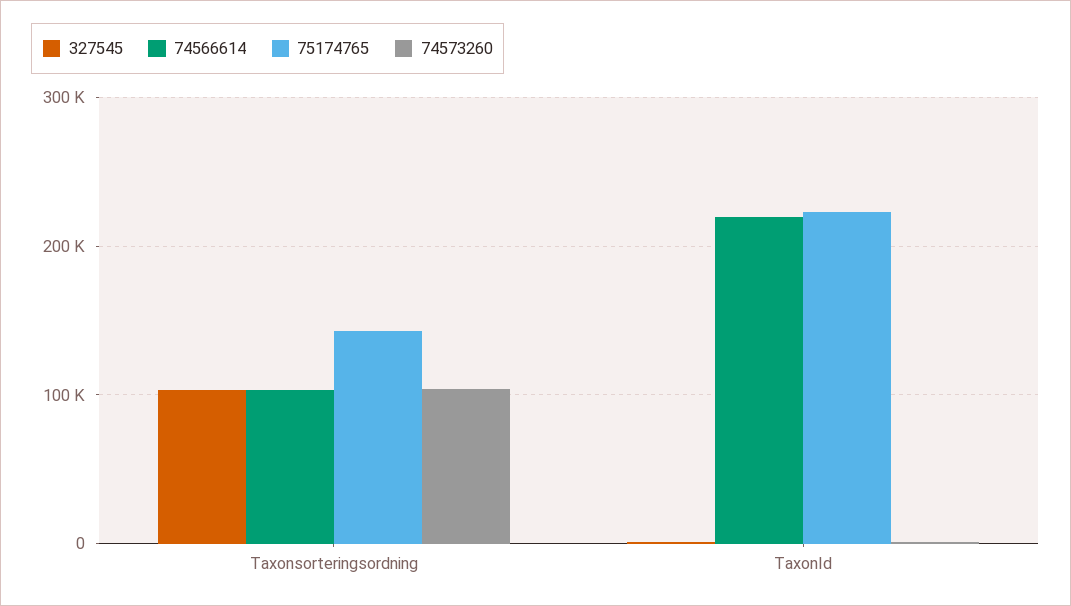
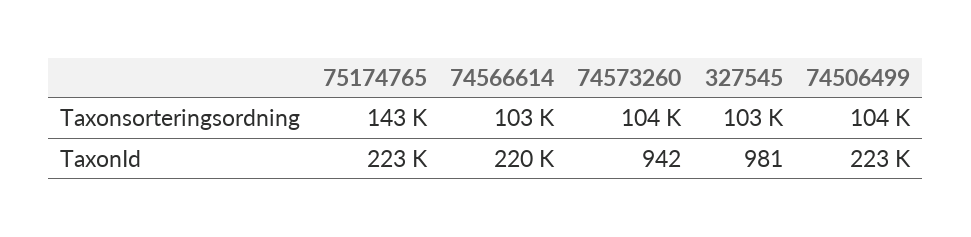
  {
    "327545": {
      "Taxonsorteringsordning": 103000,
      "TaxonId": 981
    },
    "74566614": {
      "Taxonsorteringsordning": 103000,
      "TaxonId": 220000
    },
    "75174765": {
      "Taxonsorteringsordning": 143000,
      "TaxonId": 223000
    },
    "74573260": {
      "Taxonsorteringsordning": 104000,
      "TaxonId": 942
-   }
+   },
+   "74506499": {
+     "Taxonsorteringsordning": 104000,
+     "TaxonId": 223000
+   }
  }

